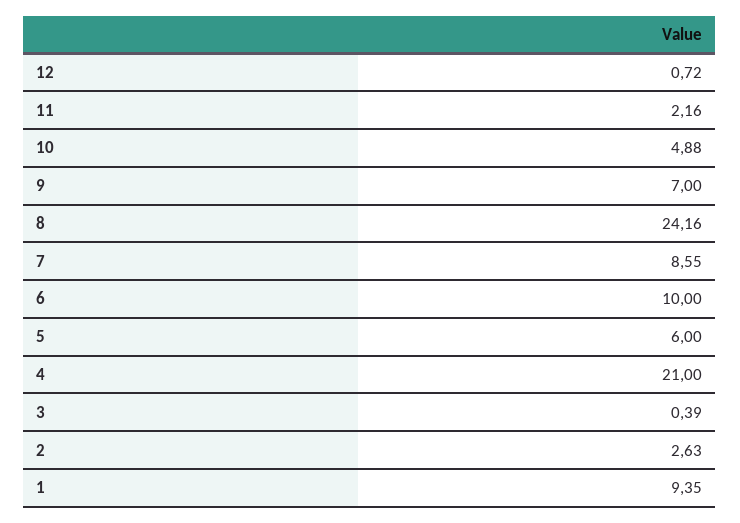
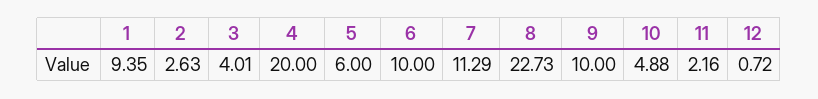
  {
    "12": 0.72,
    "11": 2.16,
    "10": 4.88,
-   "9": 7,
+   "9": 10,
-   "8": 24.16,
+   "8": 22.73,
-   "7": 8.55,
+   "7": 11.29,
    "6": 10,
    "5": 6,
-   "4": 21,
+   "4": 20,
-   "3": 0.39,
+   "3": 4.01,
    "2": 2.63,
    "1": 9.35
  }

